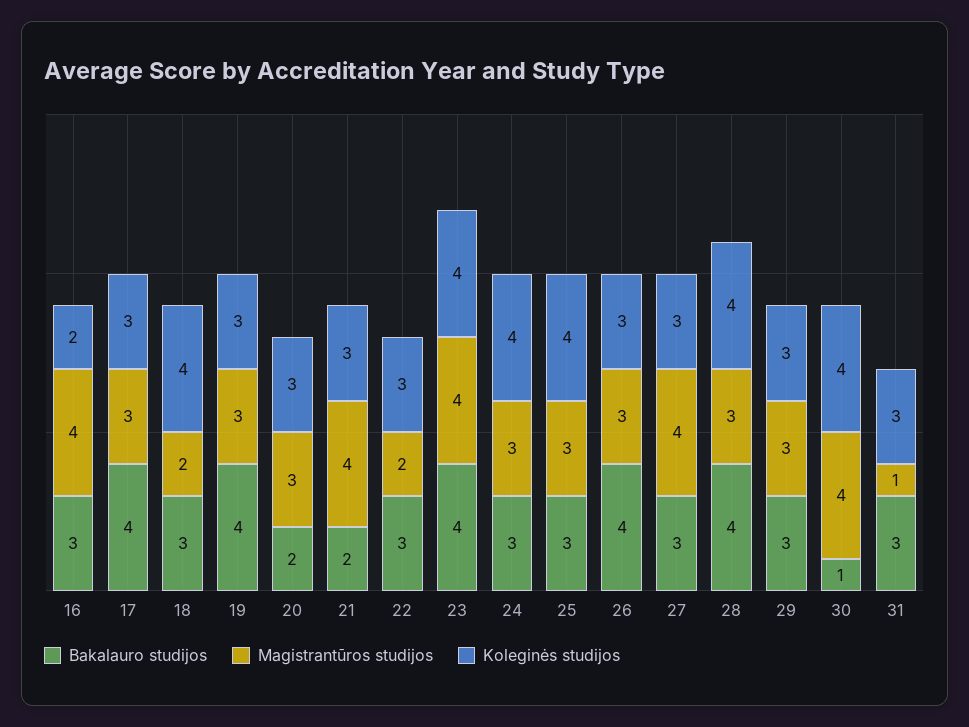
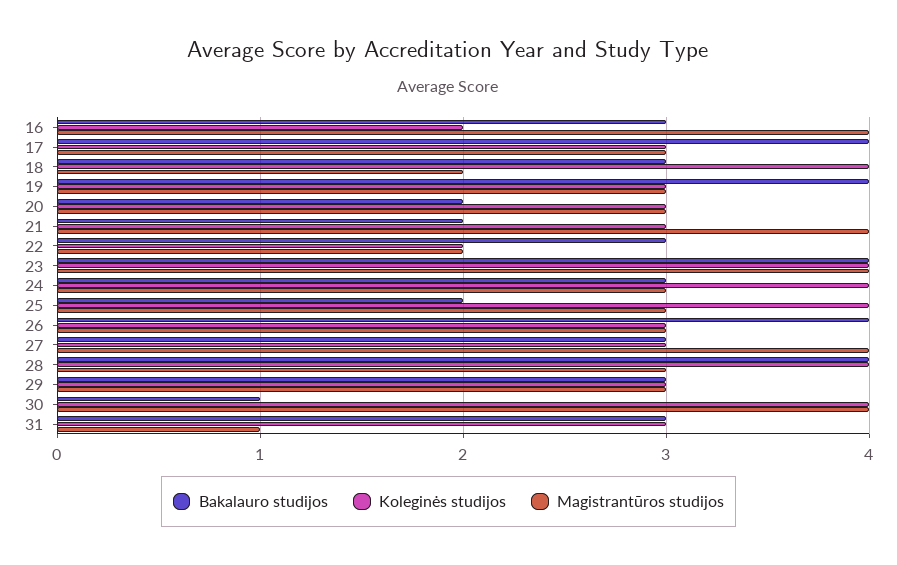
  {
    "Bakalauro studijos": {
      "16": 3,
      "17": 4,
      "18": 3,
      "19": 4,
      "20": 2,
      "21": 2,
      "22": 3,
      "23": 4,
      "24": 3,
-     "25": 3,
+     "25": 2,
      "26": 4,
      "27": 3,
      "28": 4,
      "29": 3,
      "30": 1,
      "31": 3
    },
    "Magistrantūros studijos": {
      "16": 4,
      "17": 3,
      "18": 2,
      "19": 3,
      "20": 3,
      "21": 4,
      "22": 2,
      "23": 4,
      "24": 3,
      "25": 3,
      "26": 3,
      "27": 4,
      "28": 3,
      "29": 3,
      "30": 4,
      "31": 1
    },
    "Koleginės studijos": {
      "16": 2,
      "17": 3,
      "18": 4,
      "19": 3,
      "20": 3,
      "21": 3,
-     "22": 3,
+     "22": 2,
      "23": 4,
      "24": 4,
      "25": 4,
      "26": 3,
      "27": 3,
      "28": 4,
      "29": 3,
      "30": 4,
      "31": 3
    }
  }

